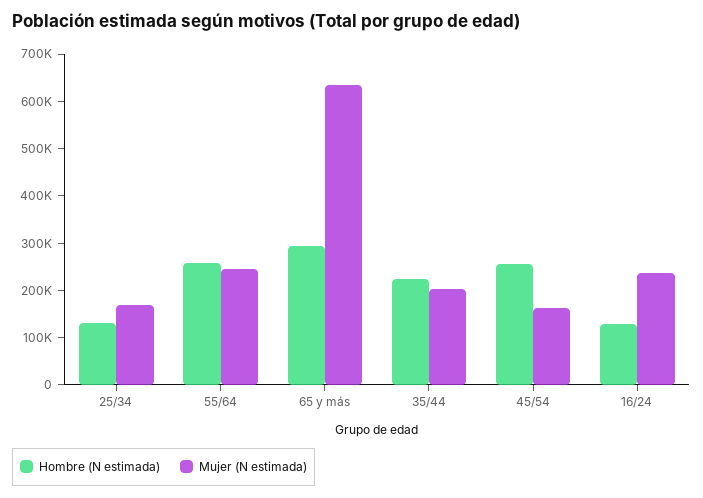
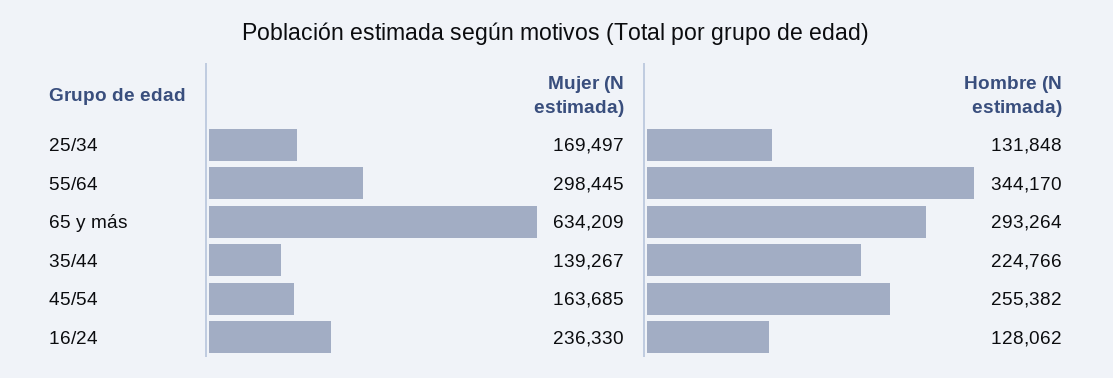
  {
    "Hombre (N estimada)": {
      "25/34": 131848,
-     "55/64": 260000,
+     "55/64": 344170,
      "65 y más": 293264,
      "35/44": 224766,
      "45/54": 255382,
      "16/24": 128062
    },
    "Mujer (N estimada)": {
      "25/34": 169497,
-     "55/64": 240000,
+     "55/64": 298445,
      "65 y más": 634209,
-     "35/44": 200000,
+     "35/44": 139267,
      "45/54": 163685,
      "16/24": 236330
    }
  }

